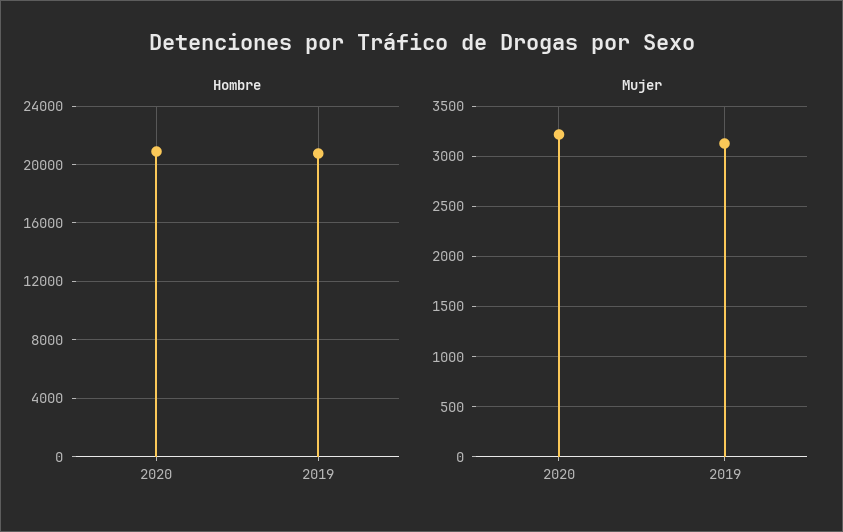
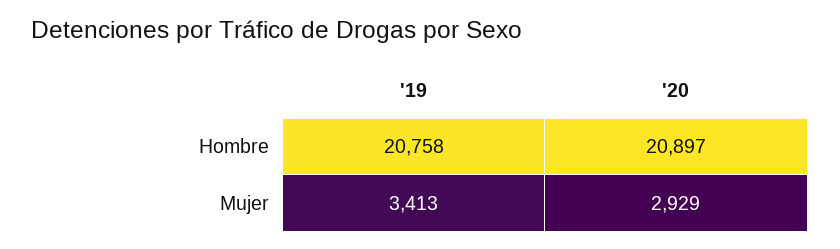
  {
    "Hombre": {
      "2020": 20897,
      "2019": 20758
    },
    "Mujer": {
-     "2020": 3200,
+     "2020": 2929,
-     "2019": 3100
+     "2019": 3413
    }
  }

